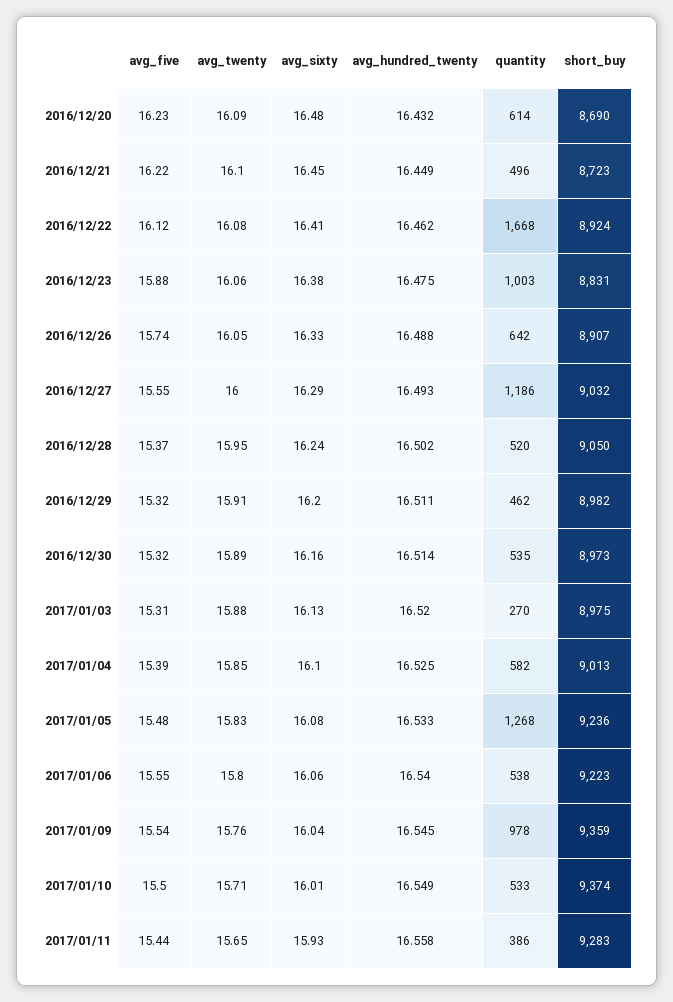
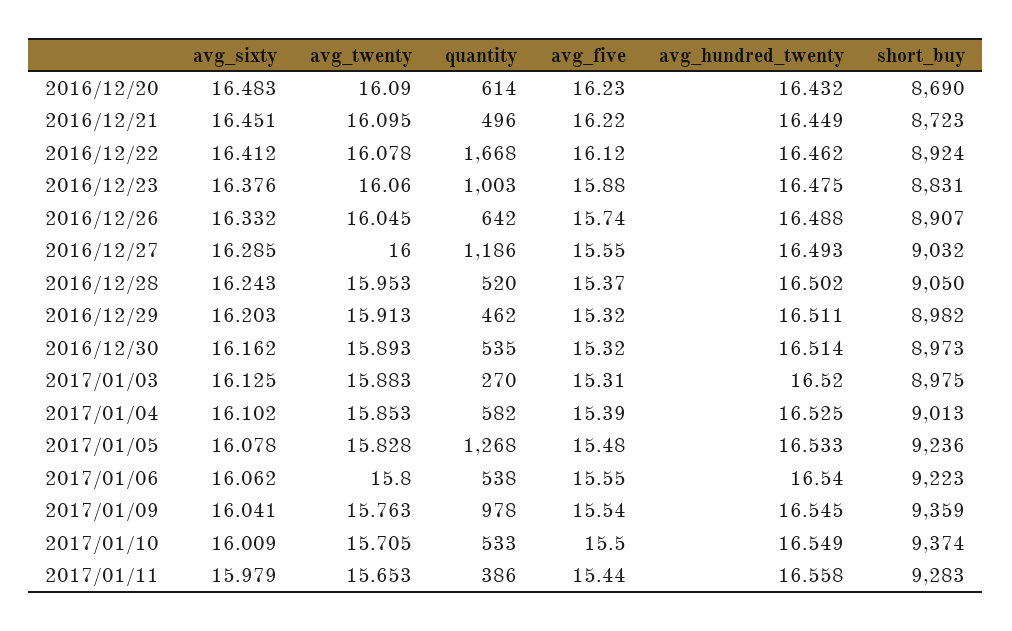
  {
    "avg_five": {
      "2016/12/20": 16.23,
      "2016/12/21": 16.22,
      "2016/12/22": 16.12,
      "2016/12/23": 15.88,
      "2016/12/26": 15.74,
      "2016/12/27": 15.55,
      "2016/12/28": 15.37,
      "2016/12/29": 15.32,
      "2016/12/30": 15.32,
      "2017/01/03": 15.31,
      "2017/01/04": 15.39,
      "2017/01/05": 15.48,
      "2017/01/06": 15.55,
      "2017/01/09": 15.54,
      "2017/01/10": 15.5,
      "2017/01/11": 15.44
    },
    "avg_twenty": {
      "2016/12/20": 16.09,
      "2016/12/21": 16.095,
      "2016/12/22": 16.078,
      "2016/12/23": 16.06,
      "2016/12/26": 16.045,
      "2016/12/27": 16,
      "2016/12/28": 15.953,
      "2016/12/29": 15.913,
      "2016/12/30": 15.893,
      "2017/01/03": 15.883,
      "2017/01/04": 15.853,
      "2017/01/05": 15.828,
      "2017/01/06": 15.8,
      "2017/01/09": 15.763,
      "2017/01/10": 15.705,
      "2017/01/11": 15.653
    },
    "avg_sixty": {
      "2016/12/20": 16.483,
      "2016/12/21": 16.451,
      "2016/12/22": 16.412,
      "2016/12/23": 16.376,
      "2016/12/26": 16.332,
      "2016/12/27": 16.285,
      "2016/12/28": 16.243,
      "2016/12/29": 16.203,
      "2016/12/30": 16.162,
      "2017/01/03": 16.125,
      "2017/01/04": 16.102,
      "2017/01/05": 16.078,
      "2017/01/06": 16.062,
      "2017/01/09": 16.041,
      "2017/01/10": 16.009,
-     "2017/01/11": 15.93
+     "2017/01/11": 15.979
    },
    "avg_hundred_twenty": {
      "2016/12/20": 16.432,
      "2016/12/21": 16.449,
      "2016/12/22": 16.462,
      "2016/12/23": 16.475,
      "2016/12/26": 16.488,
      "2016/12/27": 16.493,
      "2016/12/28": 16.502,
      "2016/12/29": 16.511,
      "2016/12/30": 16.514,
      "2017/01/03": 16.52,
      "2017/01/04": 16.525,
      "2017/01/05": 16.533,
      "2017/01/06": 16.54,
      "2017/01/09": 16.545,
      "2017/01/10": 16.549,
      "2017/01/11": 16.558
    },
    "quantity": {
      "2016/12/20": 614,
      "2016/12/21": 496,
      "2016/12/22": 1668,
      "2016/12/23": 1003,
      "2016/12/26": 642,
      "2016/12/27": 1186,
      "2016/12/28": 520,
      "2016/12/29": 462,
      "2016/12/30": 535,
      "2017/01/03": 270,
      "2017/01/04": 582,
      "2017/01/05": 1268,
      "2017/01/06": 538,
      "2017/01/09": 978,
      "2017/01/10": 533,
      "2017/01/11": 386
    },
    "short_buy": {
      "2016/12/20": 8690,
      "2016/12/21": 8723,
      "2016/12/22": 8924,
      "2016/12/23": 8831,
      "2016/12/26": 8907,
      "2016/12/27": 9032,
      "2016/12/28": 9050,
      "2016/12/29": 8982,
      "2016/12/30": 8973,
      "2017/01/03": 8975,
      "2017/01/04": 9013,
      "2017/01/05": 9236,
      "2017/01/06": 9223,
      "2017/01/09": 9359,
      "2017/01/10": 9374,
      "2017/01/11": 9283
    }
  }

